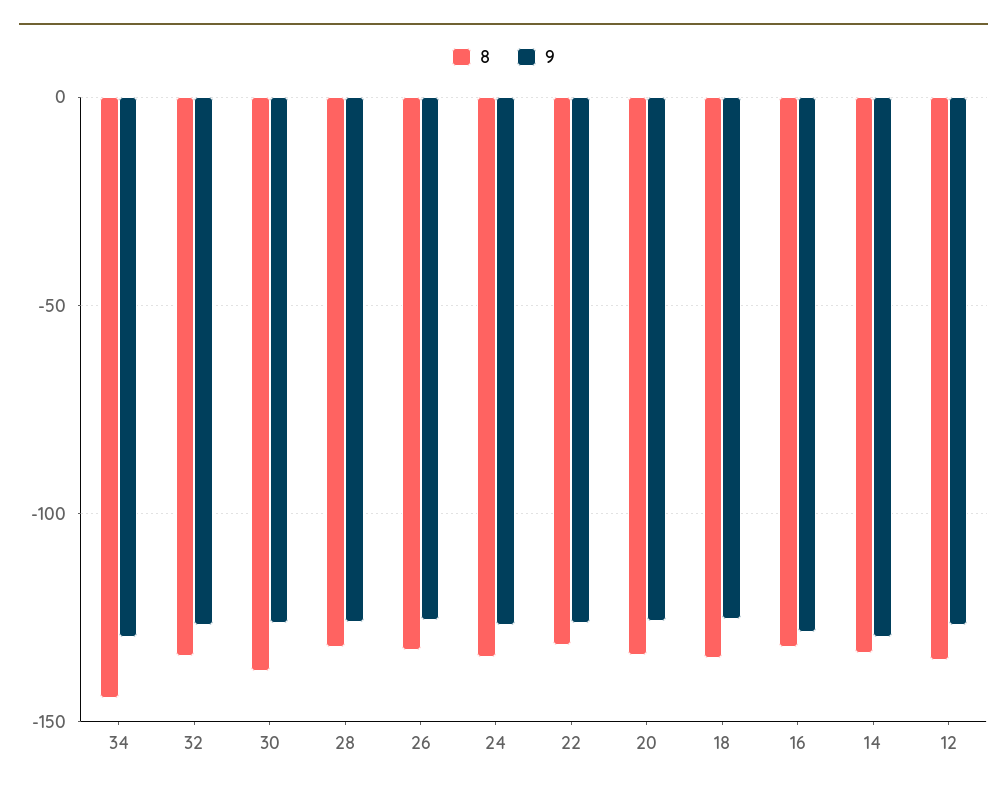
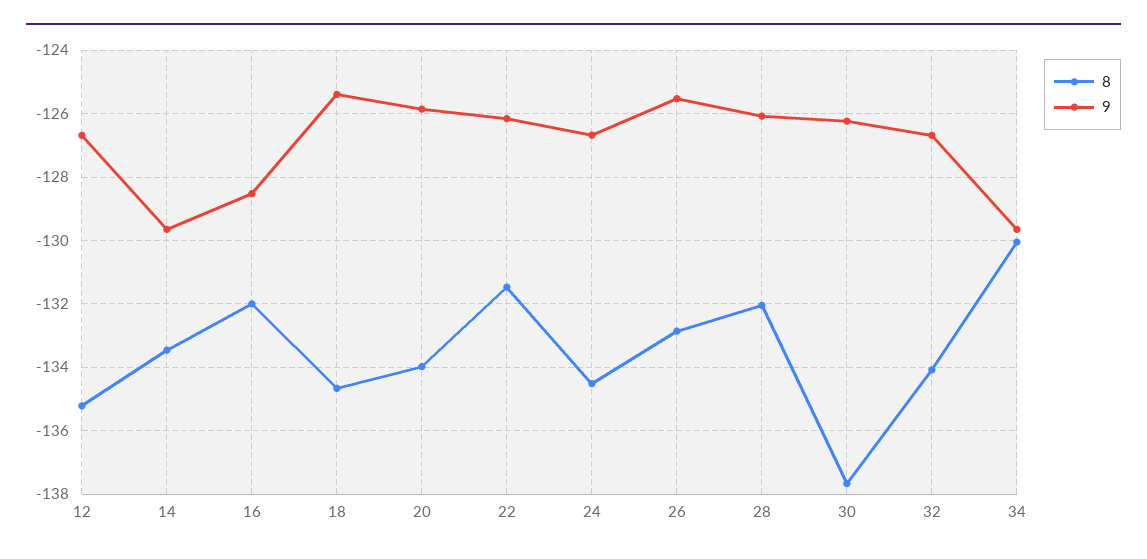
  {
    "8": {
-     "34": -145,
+     "34": -130,
      "32": -134,
      "30": -137.6,
      "28": -132,
      "26": -132.8,
      "24": -134.6,
      "22": -131.4,
      "20": -134,
      "18": -134.6,
      "16": -132,
      "14": -133.4,
      "12": -135.2
    },
    "9": {
      "34": -129.6,
      "32": -126.6,
      "30": -126.2,
      "28": -126,
      "26": -125.6,
      "24": -126.6,
      "22": -126.2,
      "20": -125.8,
      "18": -125.4,
      "16": -128.6,
      "14": -129.6,
      "12": -126.6
    }
  }

